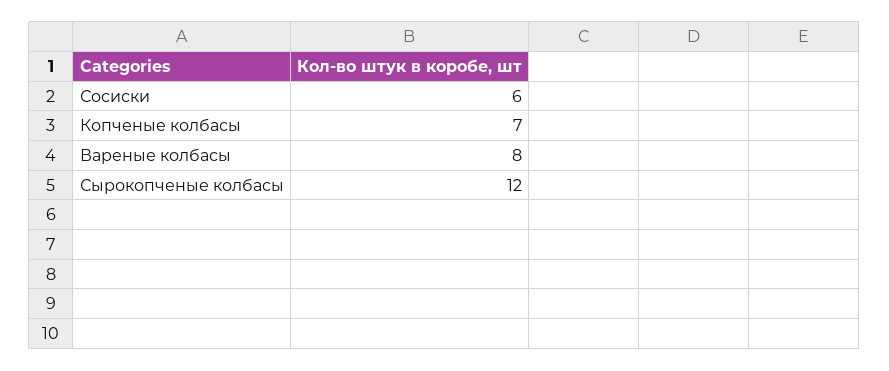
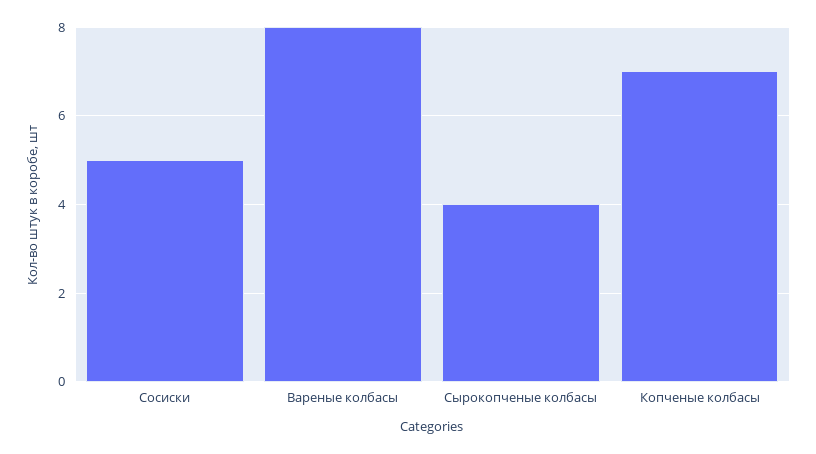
  {
-   "Сосиски": 6,
+   "Сосиски": 5,
    "Копченые колбасы": 7,
    "Вареные колбасы": 8,
-   "Сырокопченые колбасы": 12
+   "Сырокопченые колбасы": 4
  }

